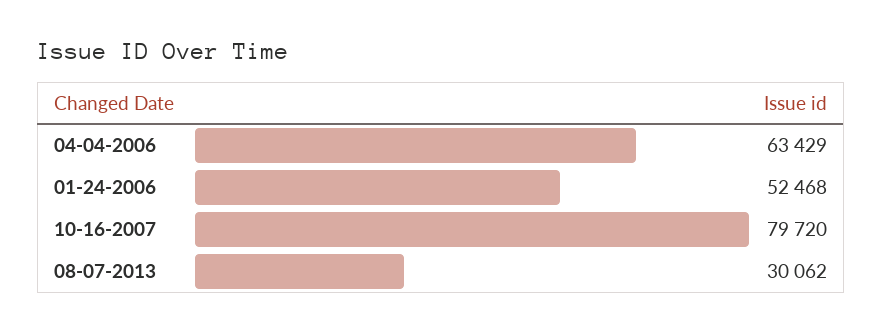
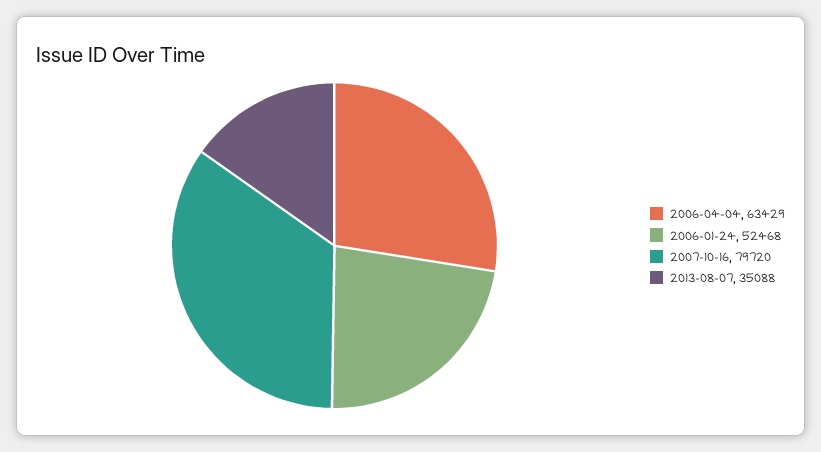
  {
    "04-04-2006": 63429,
    "01-24-2006": 52468,
    "10-16-2007": 79720,
-   "08-07-2013": 30062
+   "08-07-2013": 35088
  }

